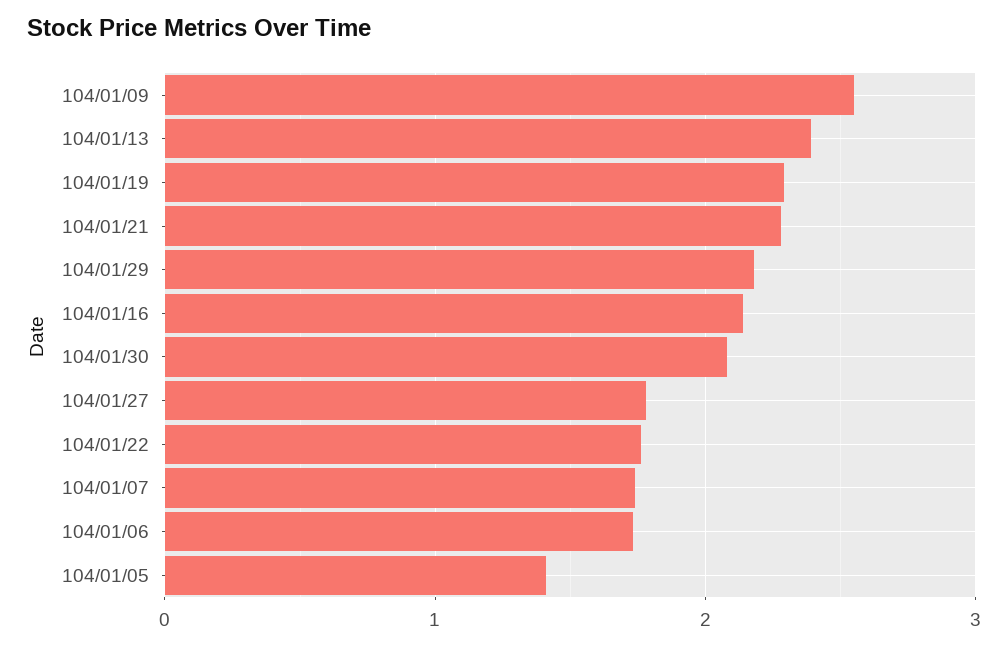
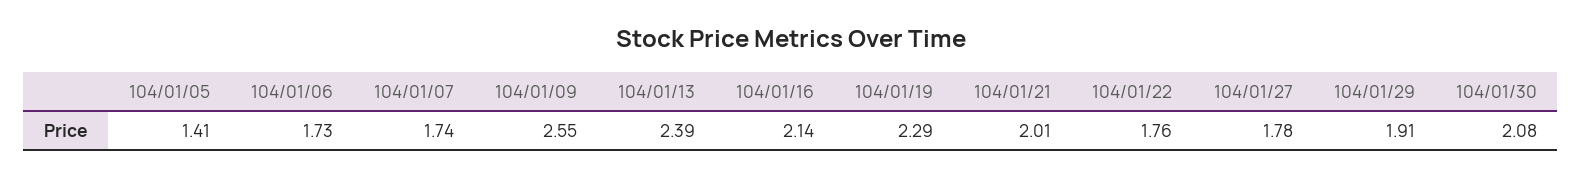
  {
    "104/01/09": 2.55,
    "104/01/13": 2.39,
    "104/01/19": 2.29,
-   "104/01/21": 2.3,
+   "104/01/21": 2.01,
-   "104/01/29": 2.2,
+   "104/01/29": 1.91,
    "104/01/16": 2.14,
    "104/01/30": 2.08,
    "104/01/27": 1.78,
    "104/01/22": 1.76,
    "104/01/07": 1.74,
    "104/01/06": 1.73,
    "104/01/05": 1.41
  }

